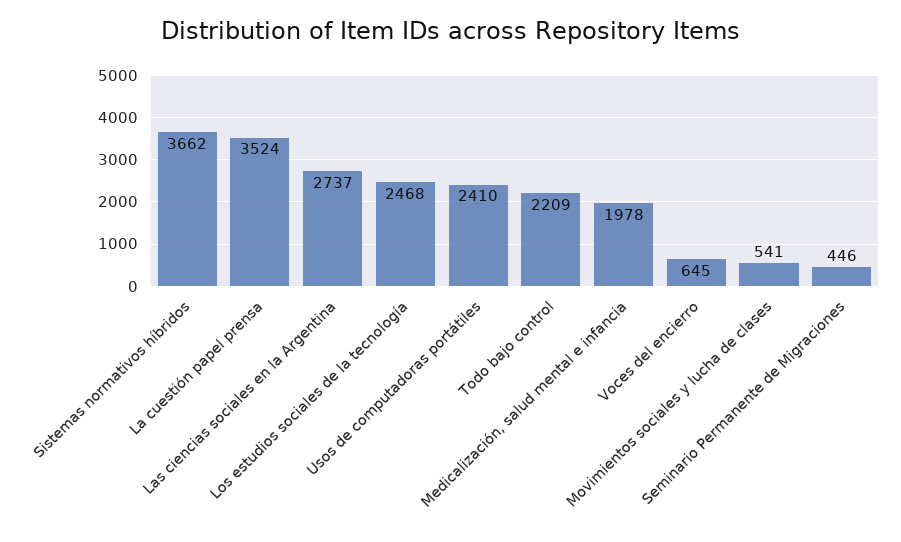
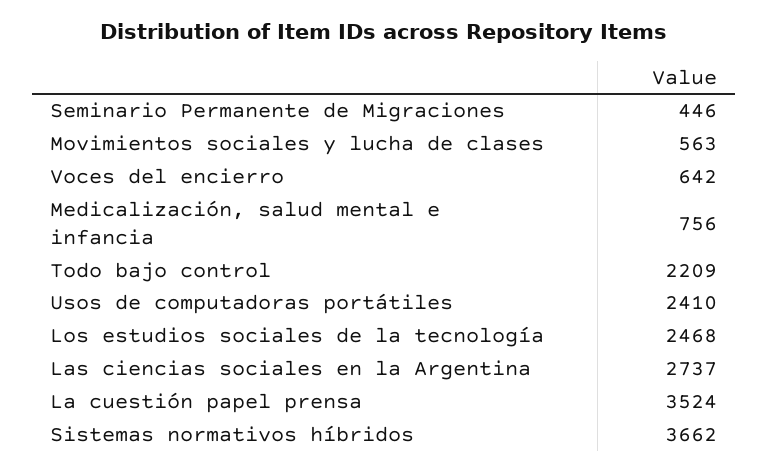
  {
    "Sistemas normativos híbridos": 3662,
    "La cuestión papel prensa": 3524,
    "Las ciencias sociales en la Argentina": 2737,
    "Los estudios sociales de la tecnología": 2468,
    "Usos de computadoras portátiles": 2410,
    "Todo bajo control": 2209,
-   "Medicalización, salud mental e infancia": 1978,
+   "Medicalización, salud mental e infancia": 756,
-   "Voces del encierro": 645,
+   "Voces del encierro": 642,
-   "Movimientos sociales y lucha de clases": 541,
+   "Movimientos sociales y lucha de clases": 563,
    "Seminario Permanente de Migraciones": 446
  }

